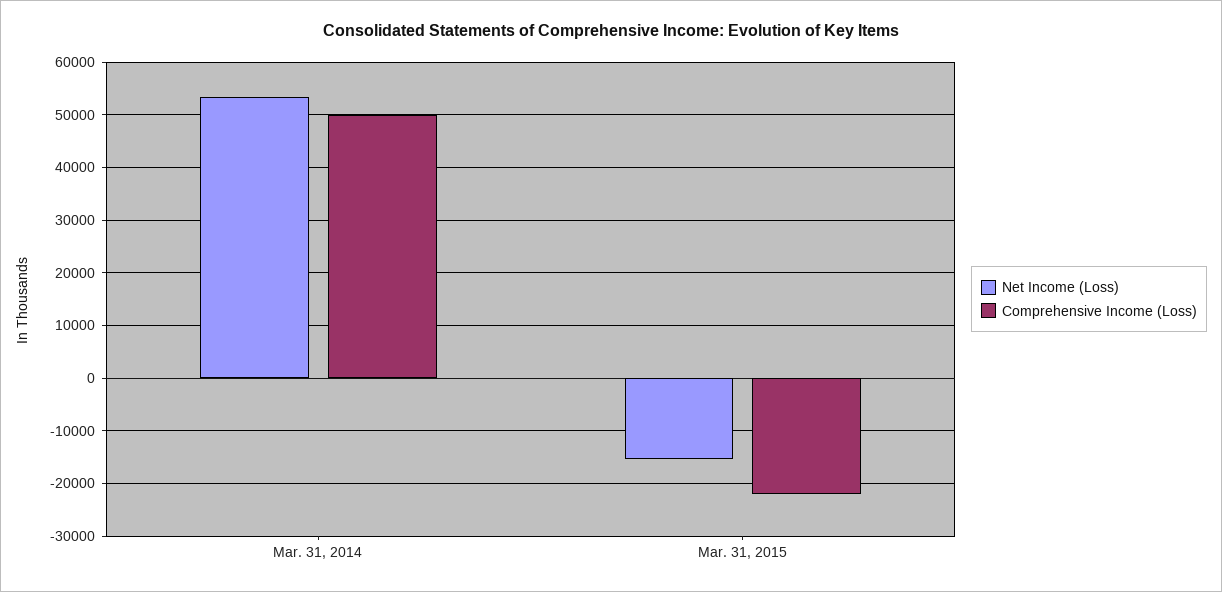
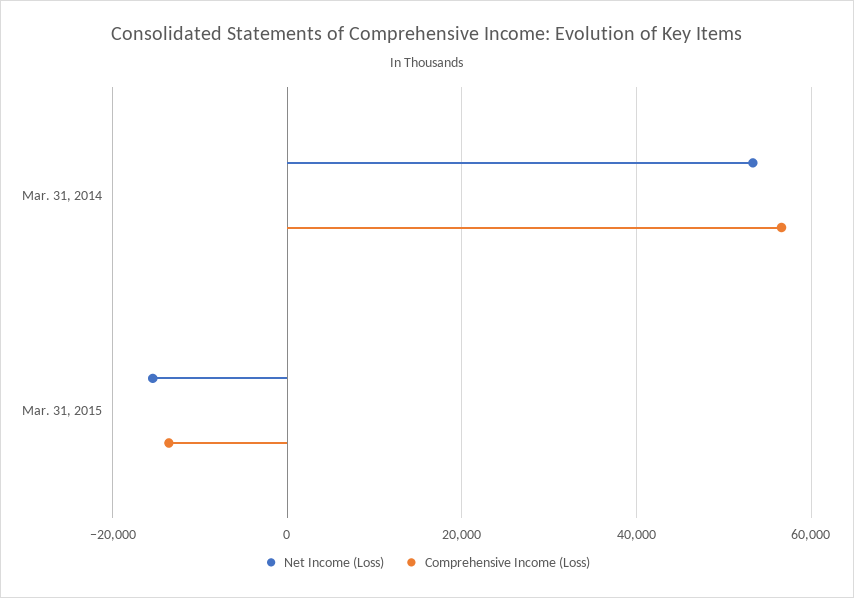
  {
    "Net Income (Loss)": {
      "Mar. 31, 2014": 54000,
      "Mar. 31, 2015": -16000
    },
    "Comprehensive Income (Loss)": {
-     "Mar. 31, 2014": 50000,
+     "Mar. 31, 2014": 56000,
-     "Mar. 31, 2015": -22000
+     "Mar. 31, 2015": -14000
    }
  }

